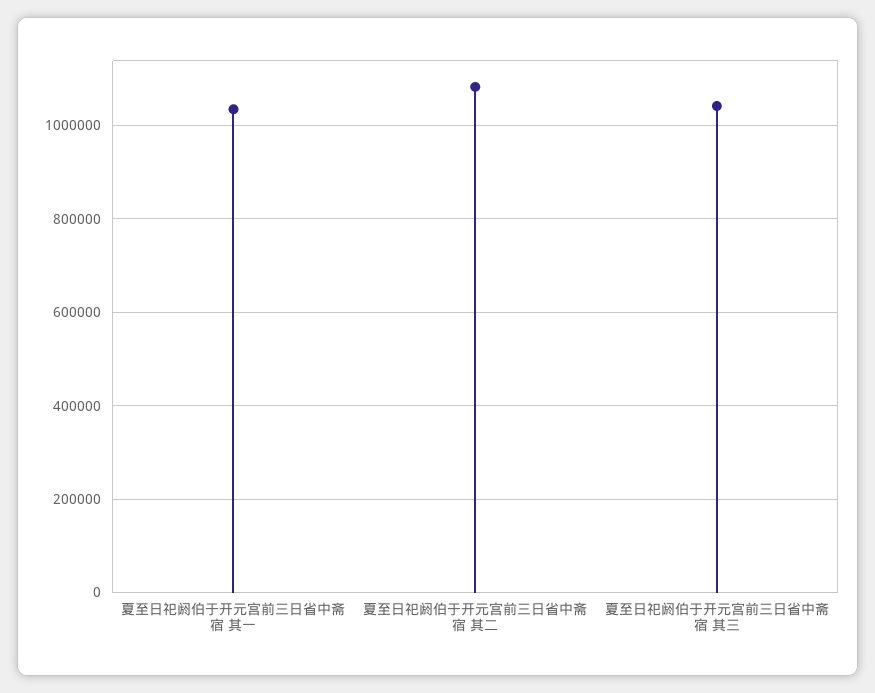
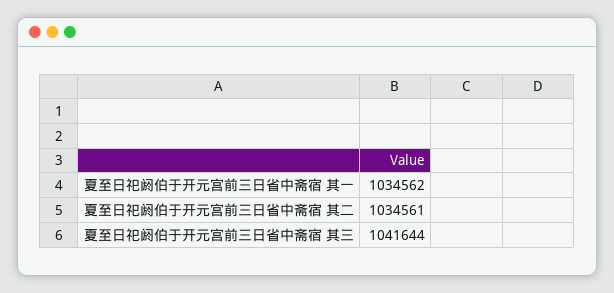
  {
    "夏至日祀阏伯于开元宫前三日省中斋宿 其一": 1034562,
-   "夏至日祀阏伯于开元宫前三日省中斋宿 其二": 1080000,
+   "夏至日祀阏伯于开元宫前三日省中斋宿 其二": 1034561,
    "夏至日祀阏伯于开元宫前三日省中斋宿 其三": 1041644
  }

